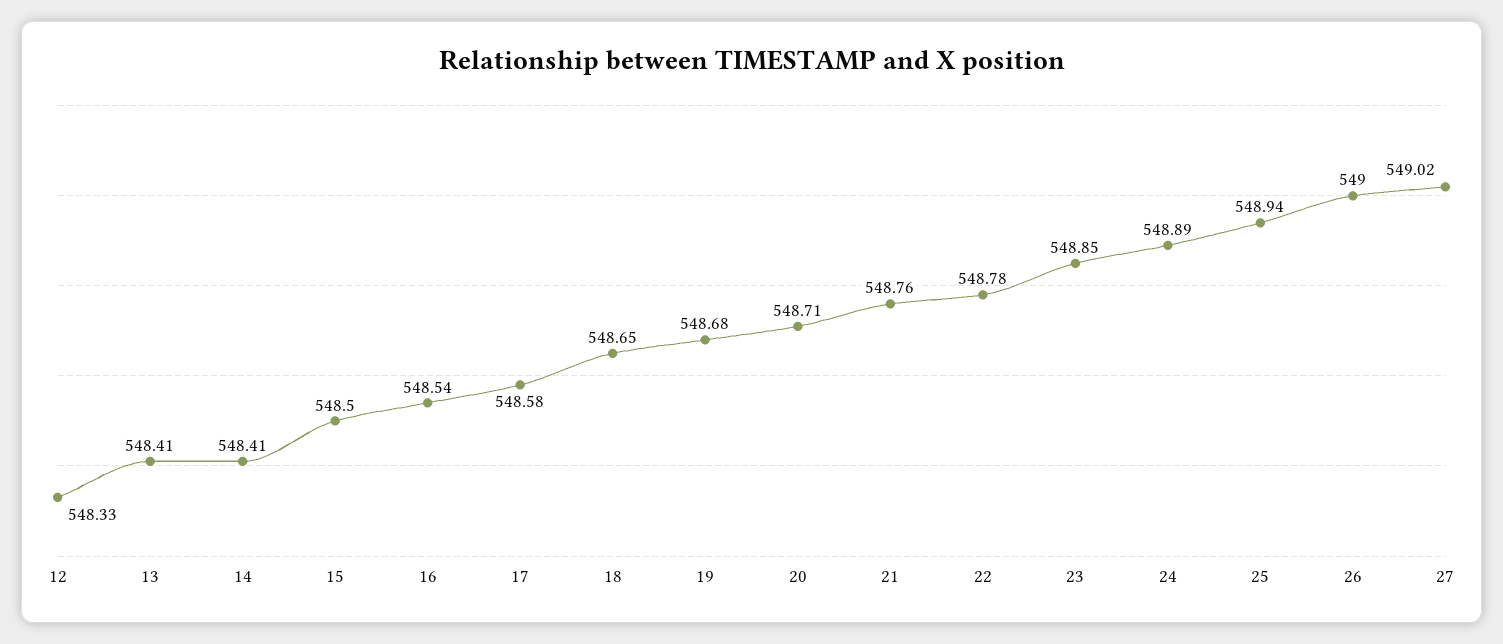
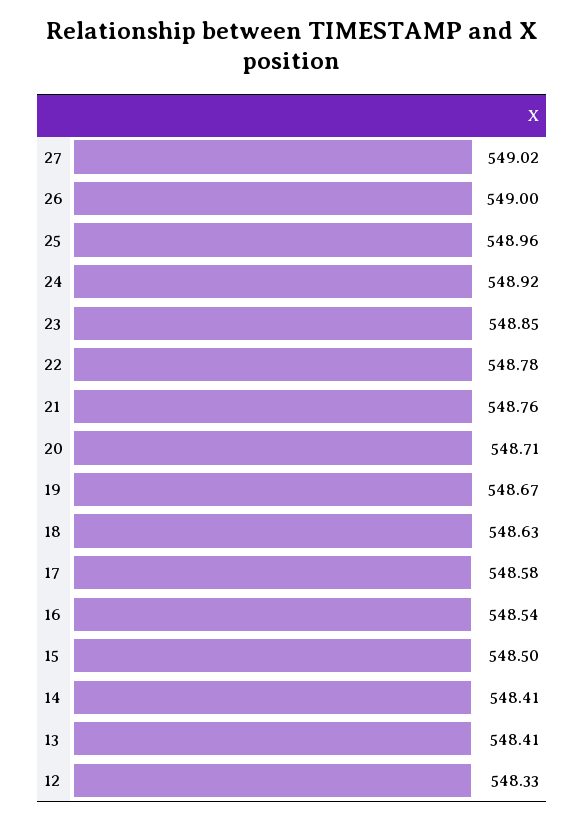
  {
    "12": 548.33,
    "13": 548.41,
    "14": 548.41,
    "15": 548.5,
    "16": 548.54,
    "17": 548.58,
-   "18": 548.65,
+   "18": 548.63,
-   "19": 548.68,
+   "19": 548.67,
    "20": 548.71,
    "21": 548.76,
    "22": 548.78,
    "23": 548.85,
-   "24": 548.89,
+   "24": 548.92,
-   "25": 548.94,
+   "25": 548.96,
    "26": 549,
    "27": 549.02
  }

